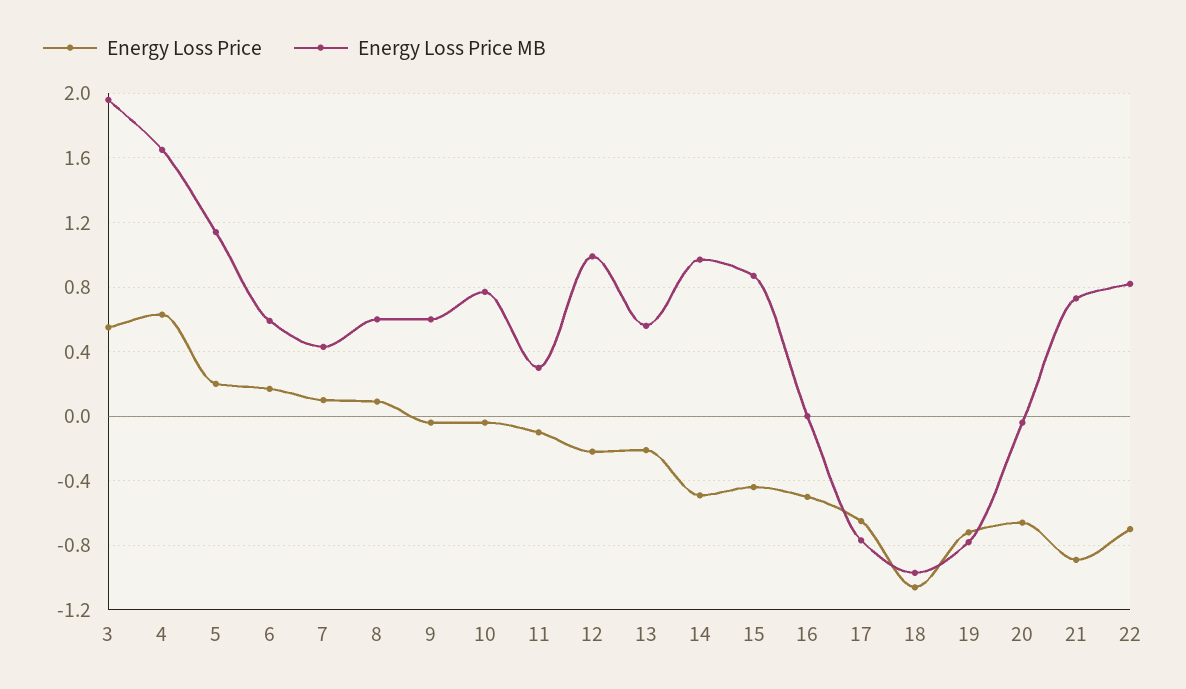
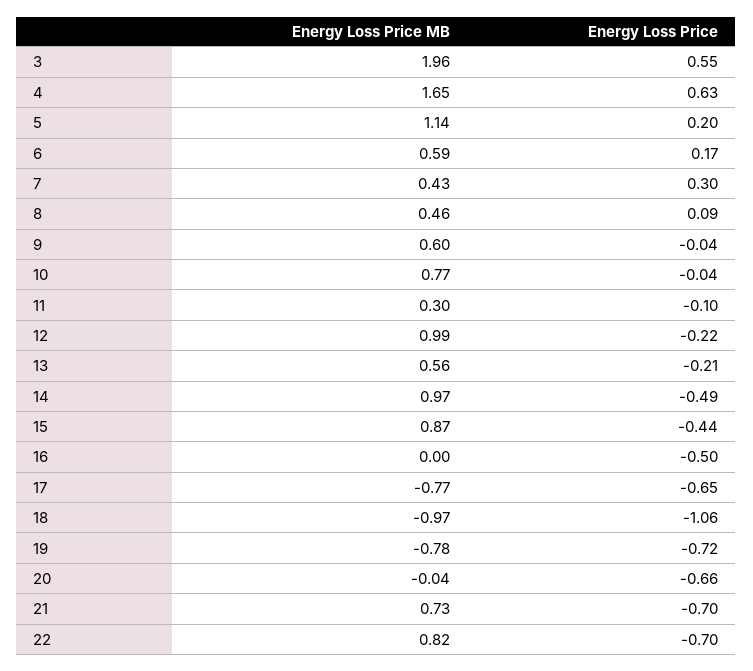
  {
    "Energy Loss Price": {
      "3": 0.55,
      "4": 0.63,
      "5": 0.2,
      "6": 0.17,
-     "7": 0.1,
+     "7": 0.3,
      "8": 0.09,
      "9": -0.04,
      "10": -0.04,
      "11": -0.1,
      "12": -0.22,
      "13": -0.21,
      "14": -0.49,
      "15": -0.44,
      "16": -0.5,
      "17": -0.65,
      "18": -1.06,
      "19": -0.72,
      "20": -0.66,
-     "21": -0.9,
+     "21": -0.7,
      "22": -0.7
    },
    "Energy Loss Price MB": {
      "3": 1.96,
      "4": 1.65,
      "5": 1.14,
      "6": 0.59,
      "7": 0.43,
-     "8": 0.6,
+     "8": 0.46,
      "9": 0.6,
      "10": 0.77,
      "11": 0.3,
      "12": 0.99,
      "13": 0.56,
      "14": 0.97,
      "15": 0.87,
      "16": 0,
      "17": -0.77,
      "18": -0.97,
      "19": -0.78,
      "20": -0.04,
      "21": 0.73,
      "22": 0.82
    }
  }

